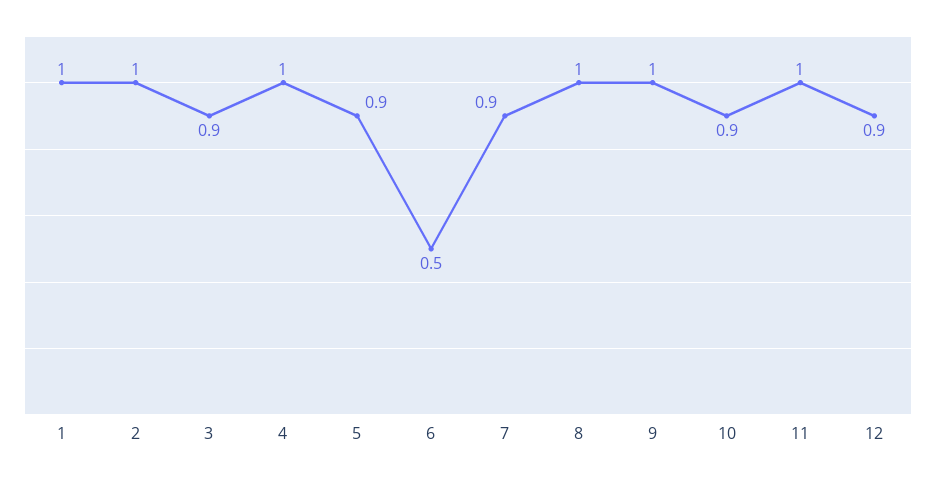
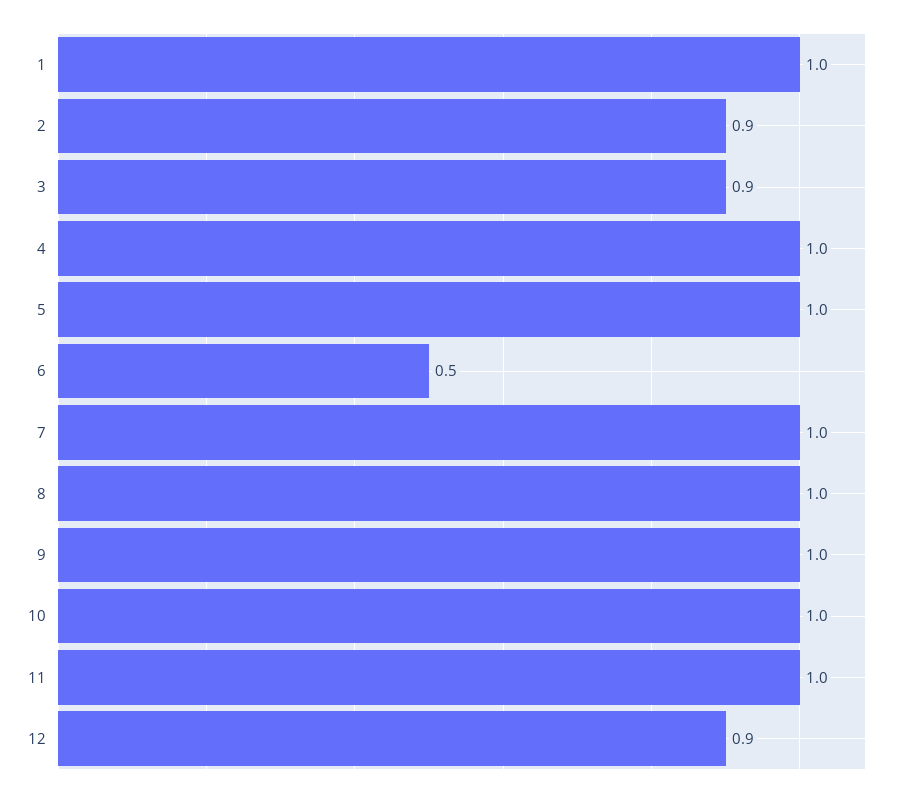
  {
    "1": 1,
-   "2": 1,
+   "2": 0.9,
    "3": 0.9,
    "4": 1,
-   "5": 0.9,
+   "5": 1,
    "6": 0.5,
-   "7": 0.9,
+   "7": 1,
    "8": 1,
    "9": 1,
-   "10": 0.9,
+   "10": 1,
    "11": 1,
    "12": 0.9
  }

